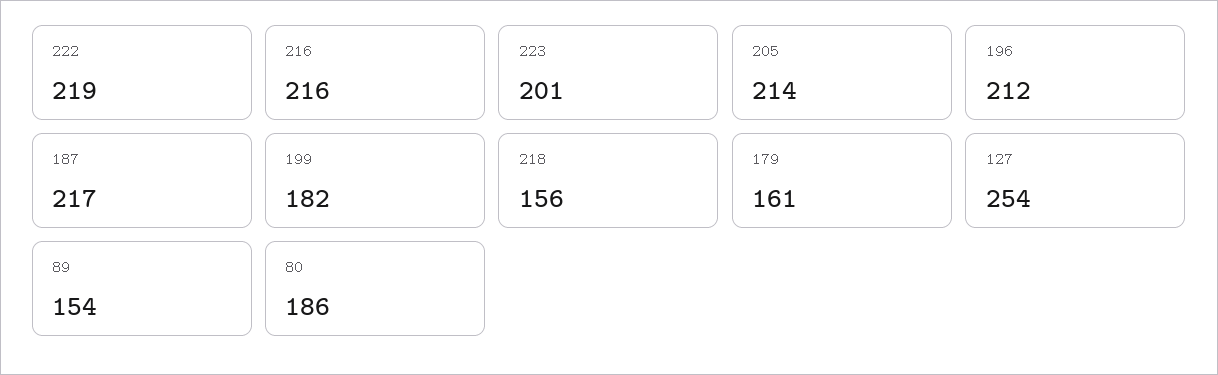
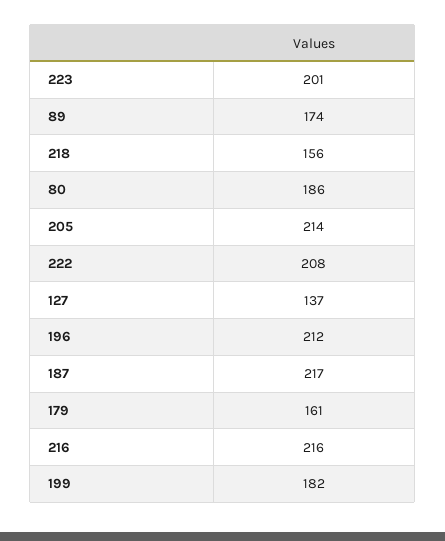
  {
-   "222": 219,
+   "222": 208,
    "216": 216,
    "223": 201,
    "205": 214,
    "196": 212,
    "187": 217,
    "199": 182,
    "218": 156,
    "179": 161,
-   "127": 254,
+   "127": 137,
-   "89": 154,
+   "89": 174,
    "80": 186
  }

